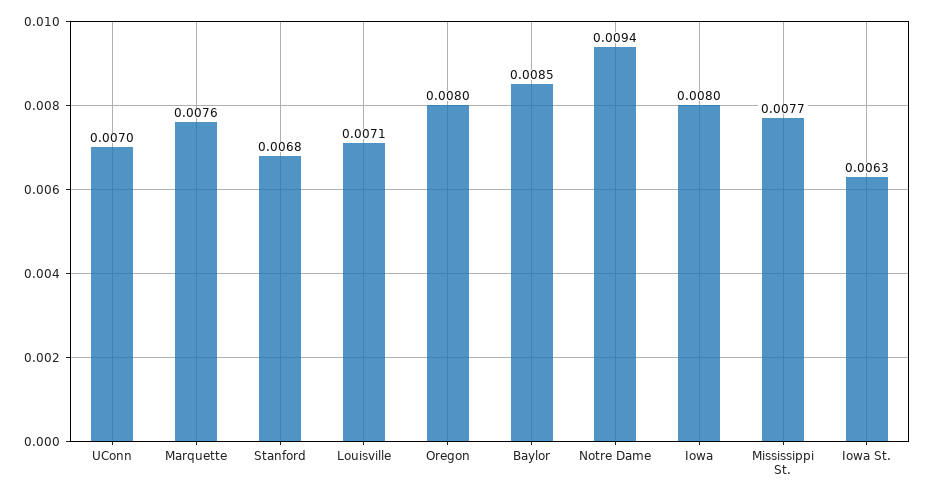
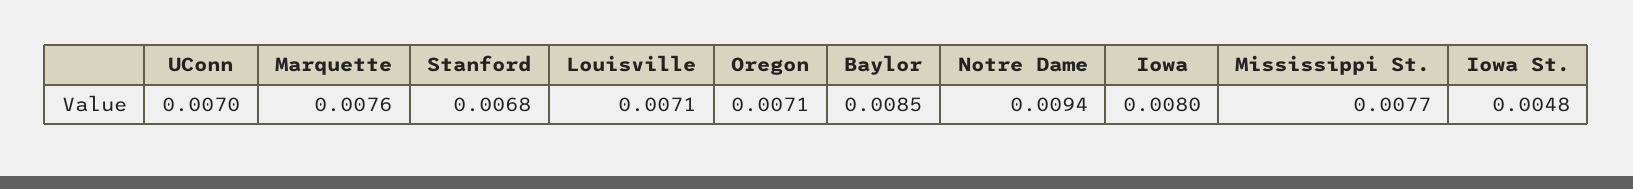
  {
    "UConn": 0.007,
    "Marquette": 0.0076,
    "Stanford": 0.0068,
    "Louisville": 0.0071,
-   "Oregon": 0.008,
+   "Oregon": 0.0071,
    "Baylor": 0.0085,
    "Notre Dame": 0.0094,
    "Iowa": 0.008,
    "Mississippi St.": 0.0077,
-   "Iowa St.": 0.0063
+   "Iowa St.": 0.0048
  }

